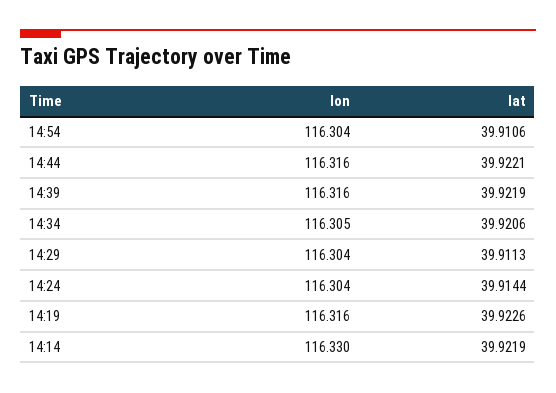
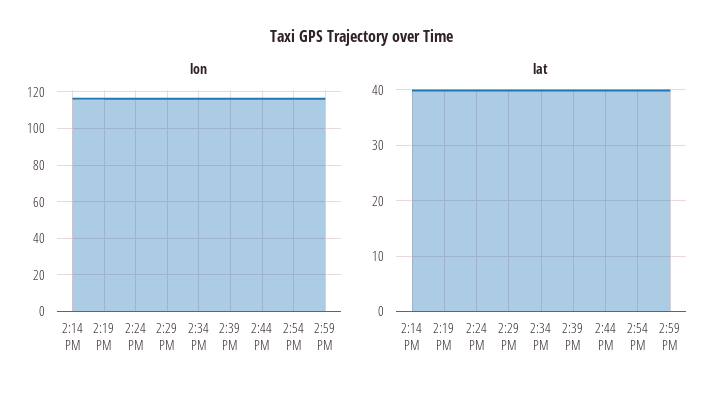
  {
    "lon": {
      "14:54": 116.304,
      "14:44": 116.316,
      "14:39": 116.316,
      "14:34": 116.305,
      "14:29": 116.304,
      "14:24": 116.304,
      "14:19": 116.316,
-     "14:14": 116.33
+     "14:14": 116.33,
+     "2:59 PM": 115
    },
    "lat": {
      "14:54": 39.9106,
      "14:44": 39.9221,
      "14:39": 39.9219,
      "14:34": 39.9206,
      "14:29": 39.9113,
      "14:24": 39.9144,
      "14:19": 39.9226,
-     "14:14": 39.9219
+     "14:14": 39.9219,
+     "2:59 PM": 40
    }
  }

